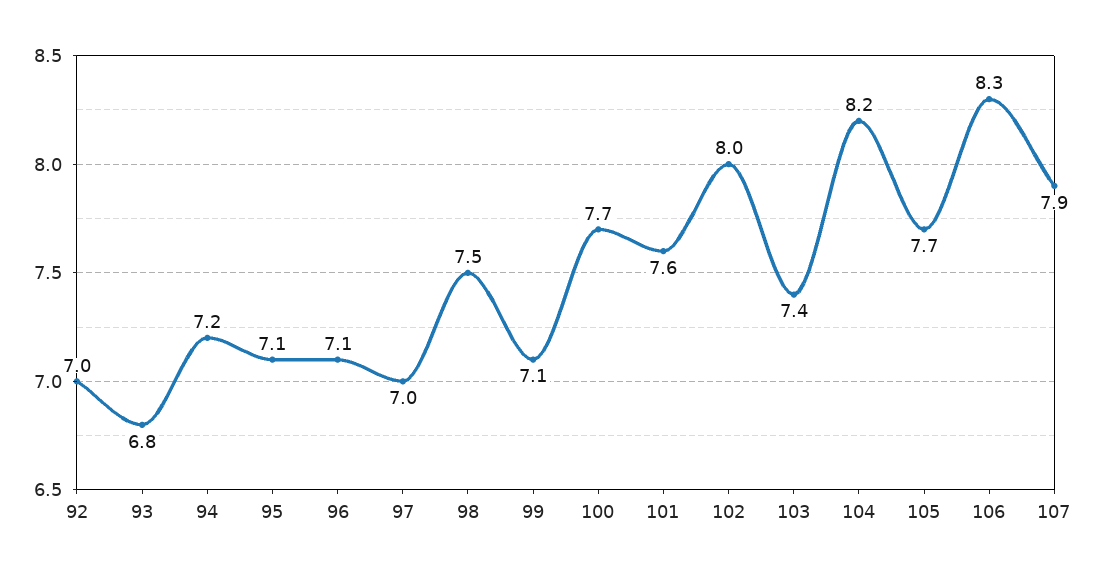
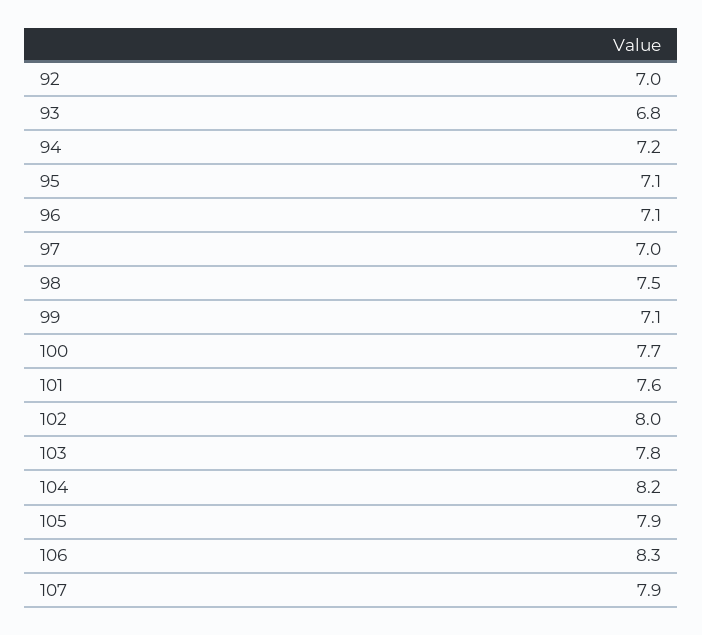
  {
    "92": 7,
    "93": 6.8,
    "94": 7.2,
    "95": 7.1,
    "96": 7.1,
    "97": 7,
    "98": 7.5,
    "99": 7.1,
    "100": 7.7,
    "101": 7.6,
    "102": 8,
-   "103": 7.4,
+   "103": 7.8,
    "104": 8.2,
-   "105": 7.7,
+   "105": 7.9,
    "106": 8.3,
    "107": 7.9
  }

